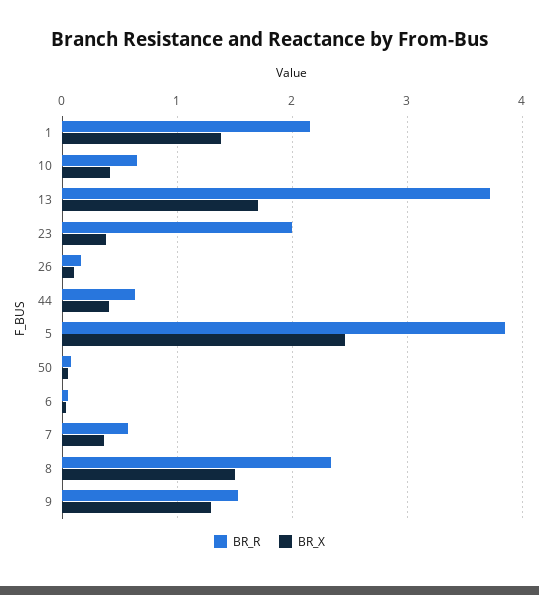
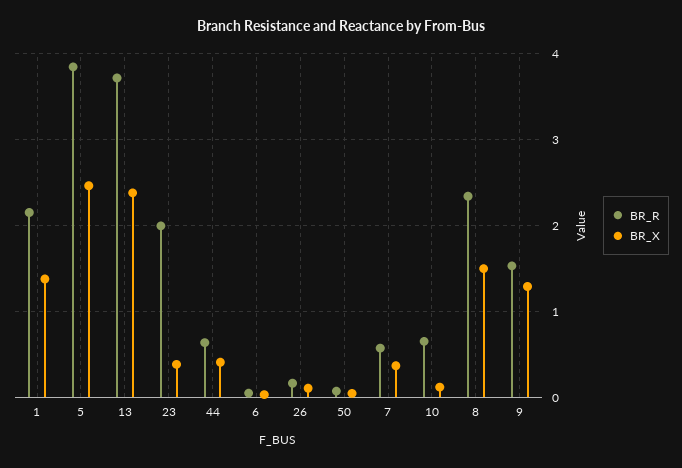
  {
    "BR_R": {
      "1": 2.2,
      "10": 0.7,
      "13": 3.7,
      "23": 2,
      "26": 0.2,
      "44": 0.6,
      "5": 3.8,
      "50": 0.1,
      "6": 0,
      "7": 0.6,
      "8": 2.3,
      "9": 1.5
    },
    "BR_X": {
      "1": 1.4,
-     "10": 0.4,
+     "10": 0.1,
-     "13": 1.7,
+     "13": 2.4,
      "23": 0.4,
      "26": 0.1,
      "44": 0.4,
      "5": 2.5,
      "50": 0,
      "6": 0,
      "7": 0.4,
      "8": 1.5,
      "9": 1.3
    }
  }

